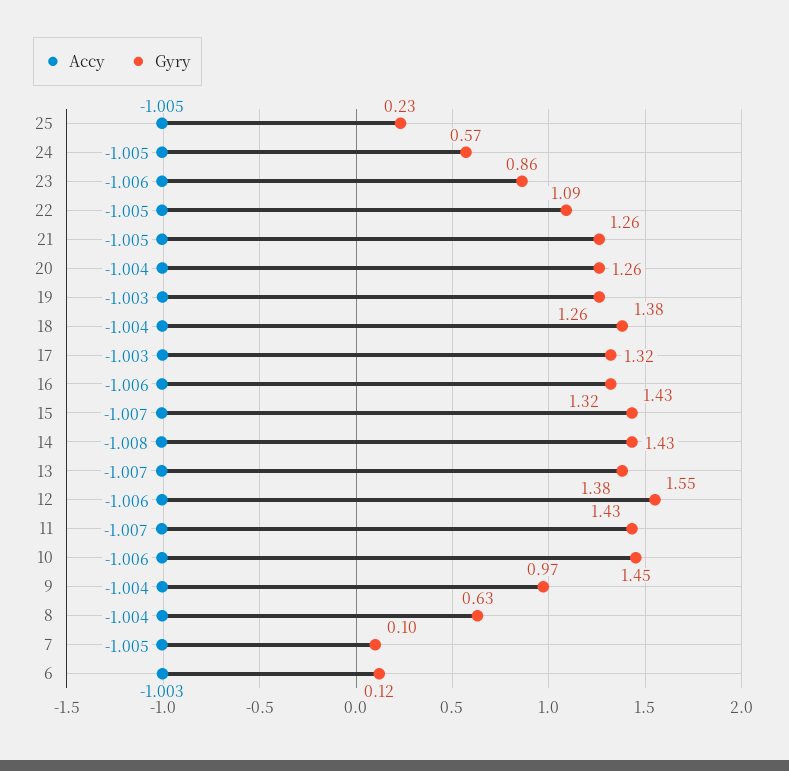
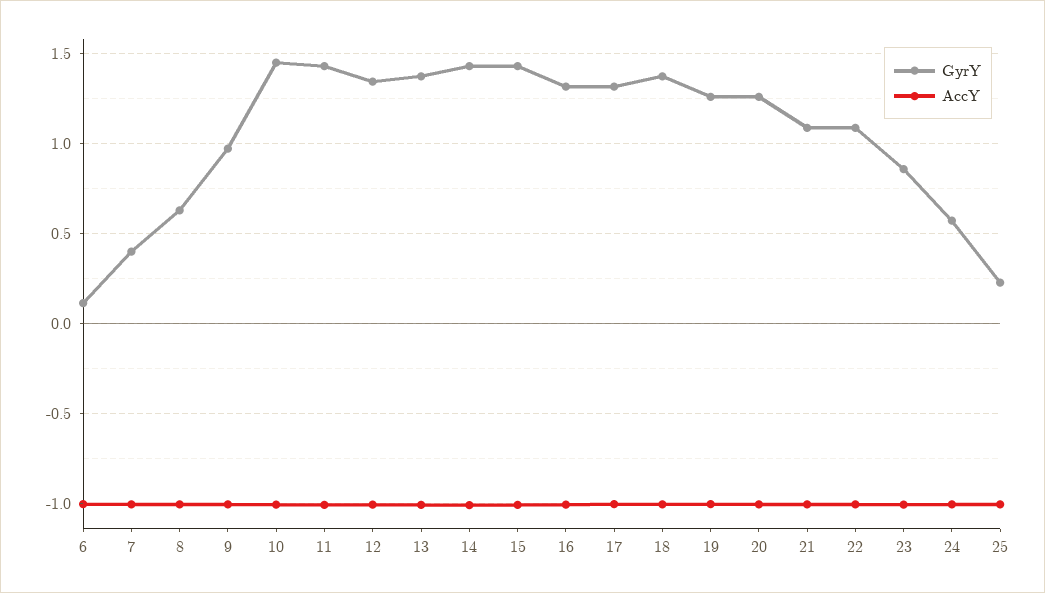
  {
    "Accy": {
      "25": -1.005,
      "24": -1.005,
      "23": -1.006,
      "22": -1.005,
      "21": -1.005,
      "20": -1.004,
      "19": -1.003,
      "18": -1.004,
      "17": -1.003,
      "16": -1.006,
      "15": -1.007,
      "14": -1.008,
      "13": -1.007,
      "12": -1.006,
      "11": -1.007,
      "10": -1.006,
      "9": -1.004,
      "8": -1.004,
      "7": -1.005,
      "6": -1.003
    },
    "Gyry": {
      "25": 0.23,
      "24": 0.57,
      "23": 0.86,
      "22": 1.09,
-     "21": 1.26,
+     "21": 1.1,
      "20": 1.26,
      "19": 1.26,
      "18": 1.38,
      "17": 1.32,
      "16": 1.32,
      "15": 1.43,
      "14": 1.43,
      "13": 1.38,
-     "12": 1.55,
+     "12": 1.35,
      "11": 1.43,
      "10": 1.45,
      "9": 0.97,
      "8": 0.63,
-     "7": 0.1,
+     "7": 0.4,
      "6": 0.12
    }
  }

